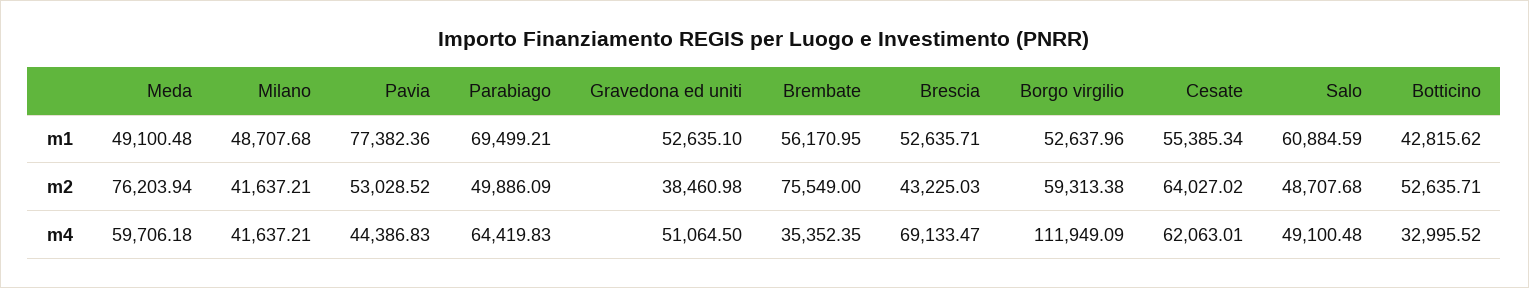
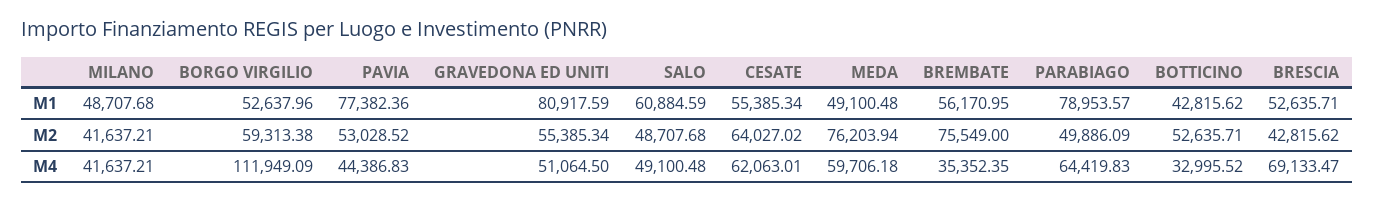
  {
    "Meda": {
      "m1": 49100.48,
      "m2": 76203.94,
      "m4": 59706.18
    },
    "Milano": {
      "m1": 48707.68,
      "m2": 41637.21,
      "m4": 41637.21
    },
    "Pavia": {
      "m1": 77382.36,
      "m2": 53028.52,
      "m4": 44386.83
    },
    "Parabiago": {
-     "m1": 69499.21,
+     "m1": 78953.57,
      "m2": 49886.09,
      "m4": 64419.83
    },
    "Gravedona ed uniti": {
-     "m1": 52635.1,
+     "m1": 80917.59,
-     "m2": 38460.98,
+     "m2": 55385.34,
      "m4": 51064.5
    },
    "Brembate": {
      "m1": 56170.95,
      "m2": 75549,
      "m4": 35352.35
    },
    "Brescia": {
      "m1": 52635.71,
-     "m2": 43225.03,
+     "m2": 42815.62,
      "m4": 69133.47
    },
    "Borgo virgilio": {
      "m1": 52637.96,
      "m2": 59313.38,
      "m4": 111949.09
    },
    "Cesate": {
      "m1": 55385.34,
      "m2": 64027.02,
      "m4": 62063.01
    },
    "Salo": {
      "m1": 60884.59,
      "m2": 48707.68,
      "m4": 49100.48
    },
    "Botticino": {
      "m1": 42815.62,
      "m2": 52635.71,
      "m4": 32995.52
    }
  }

